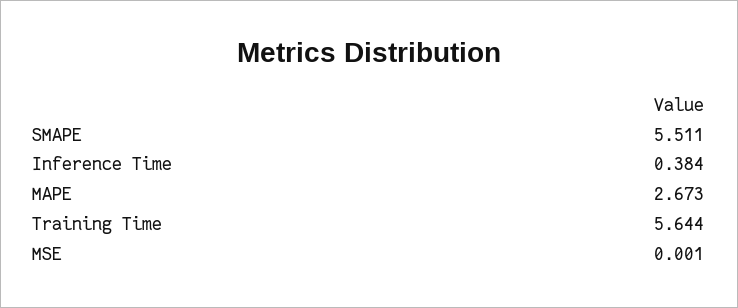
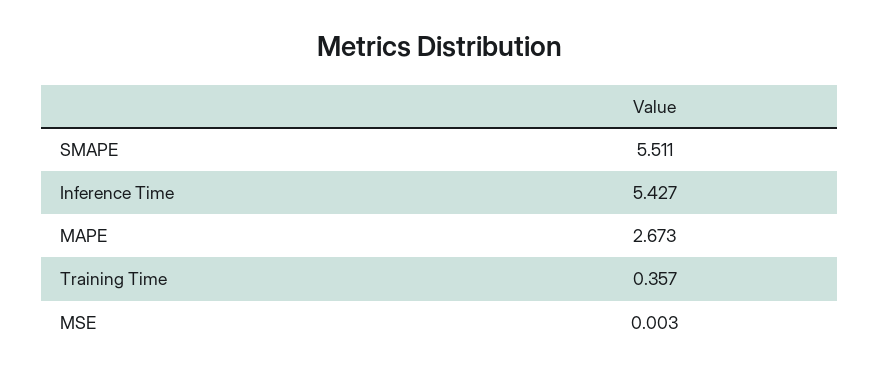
  {
    "SMAPE": 5.511,
-   "Inference Time": 0.384,
+   "Inference Time": 5.427,
    "MAPE": 2.673,
-   "Training Time": 5.644,
+   "Training Time": 0.357,
-   "MSE": 0.001
+   "MSE": 0.003
  }

